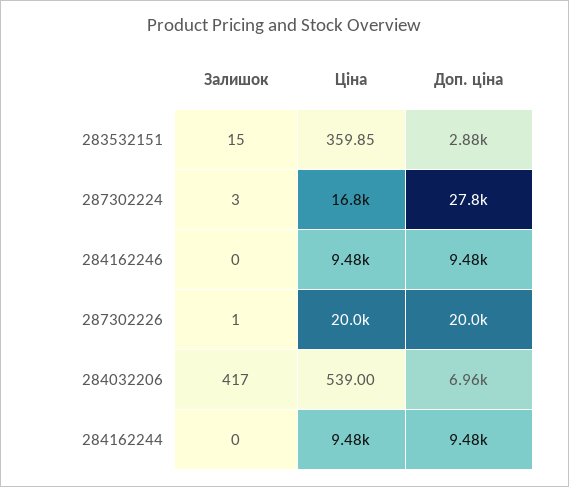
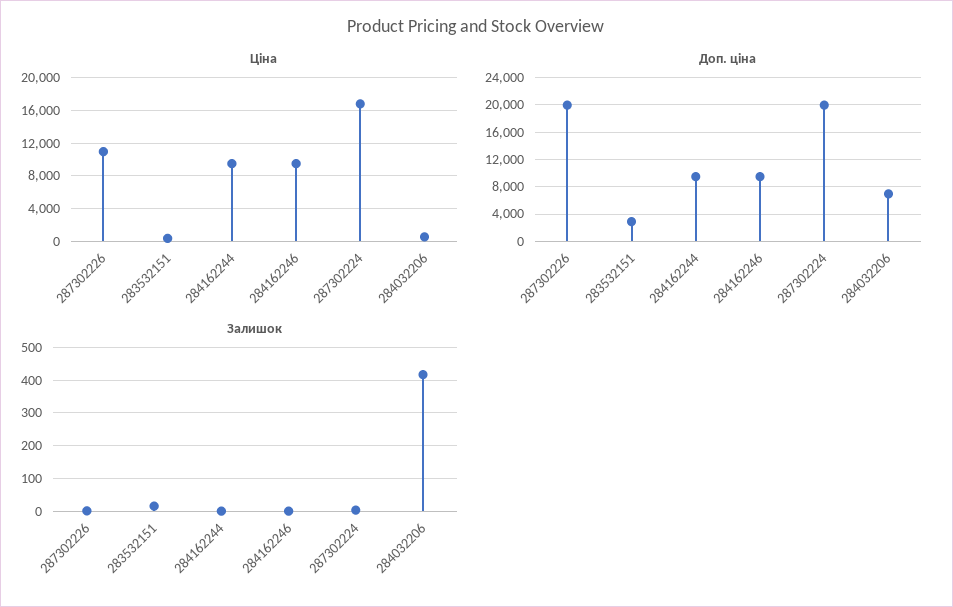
  {
    "Залишок": {
      "283532151": 15,
      "287302224": 3,
      "284162246": 0,
      "287302226": 1,
      "284032206": 417,
      "284162244": 0
    },
    "Ціна": {
      "283532151": 359.85,
      "287302224": 16800,
      "284162246": 9480,
-     "287302226": 20000,
+     "287302226": 11000,
      "284032206": 539,
      "284162244": 9480
    },
    "Доп. ціна": {
      "283532151": 2880,
-     "287302224": 27800,
+     "287302224": 20000,
      "284162246": 9480,
      "287302226": 20000,
      "284032206": 6960,
      "284162244": 9480
    }
  }

